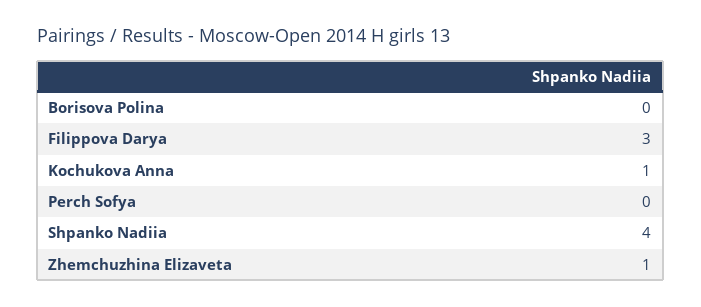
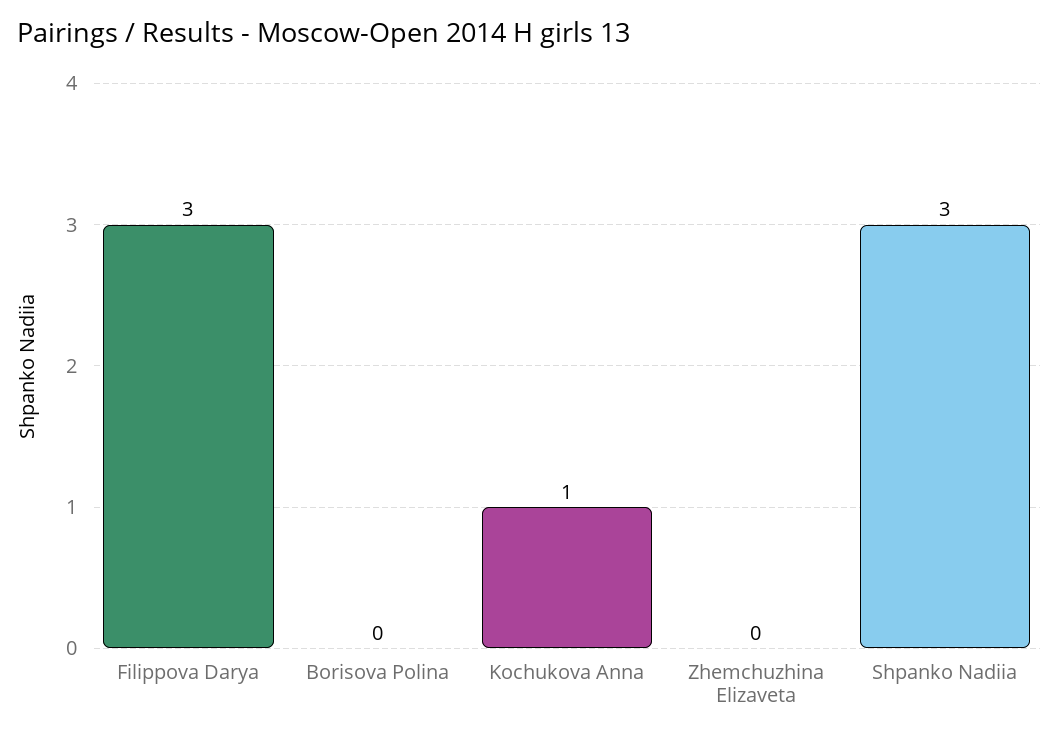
  {
    "Borisova Polina": 0,
    "Filippova Darya": 3,
    "Kochukova Anna": 1,
-   "Perch Sofya": 0,
-   "Shpanko Nadiia": 4,
+   "Shpanko Nadiia": 3,
-   "Zhemchuzhina Elizaveta": 1
+   "Zhemchuzhina Elizaveta": 0
  }

